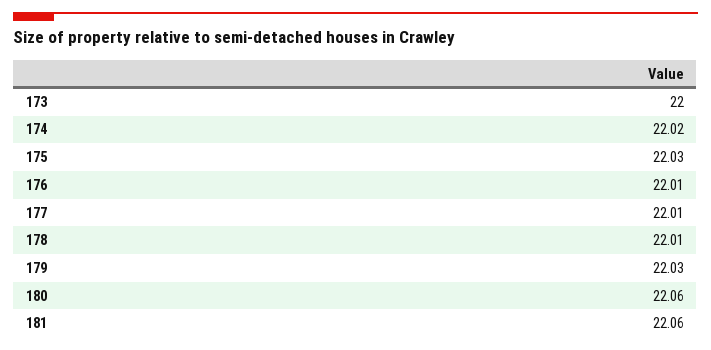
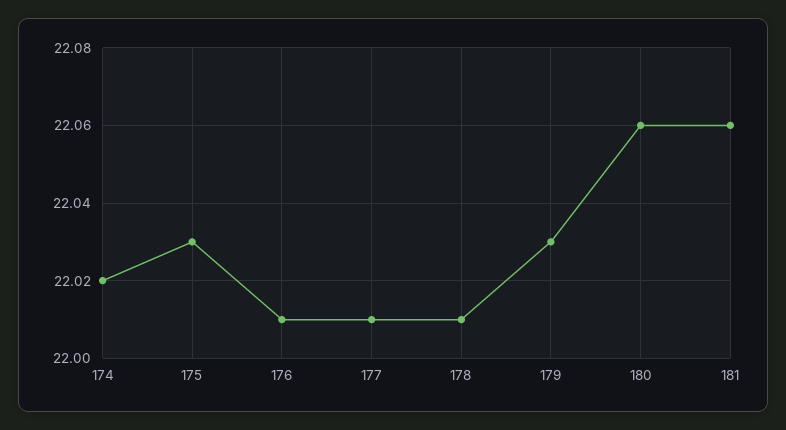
  {
-   "173": 22,
    "174": 22.02,
    "175": 22.03,
    "176": 22.01,
    "177": 22.01,
    "178": 22.01,
    "179": 22.03,
    "180": 22.06,
    "181": 22.06
  }

